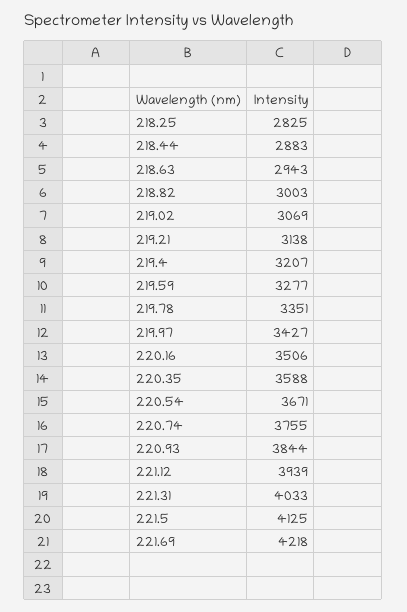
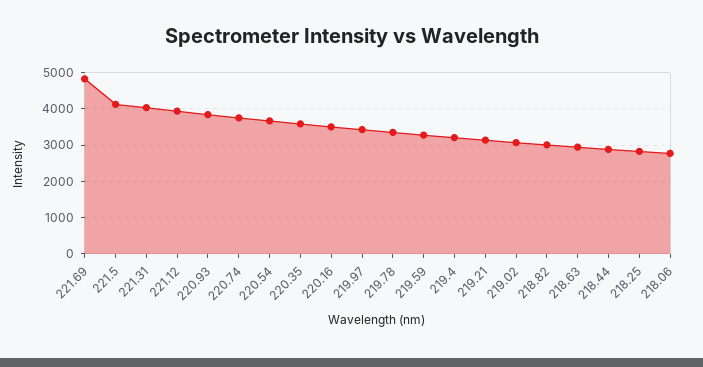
  {
    "218.25": 2825,
    "218.44": 2883,
    "218.63": 2943,
    "218.82": 3003,
    "219.02": 3069,
    "219.21": 3138,
    "219.4": 3207,
    "219.59": 3277,
    "219.78": 3351,
    "219.97": 3427,
    "220.16": 3506,
    "220.35": 3588,
    "220.54": 3671,
    "220.74": 3755,
    "220.93": 3844,
    "221.12": 3939,
    "221.31": 4033,
    "221.5": 4125,
-   "221.69": 4218
+   "221.69": 4800,
+   "218.06": 2800
  }

